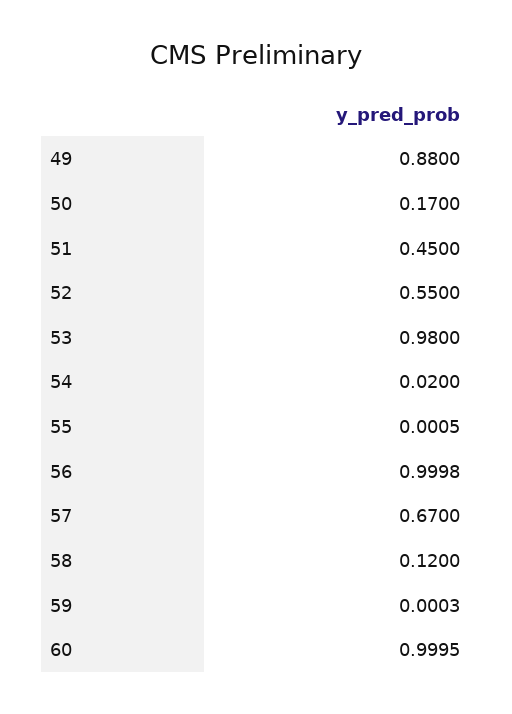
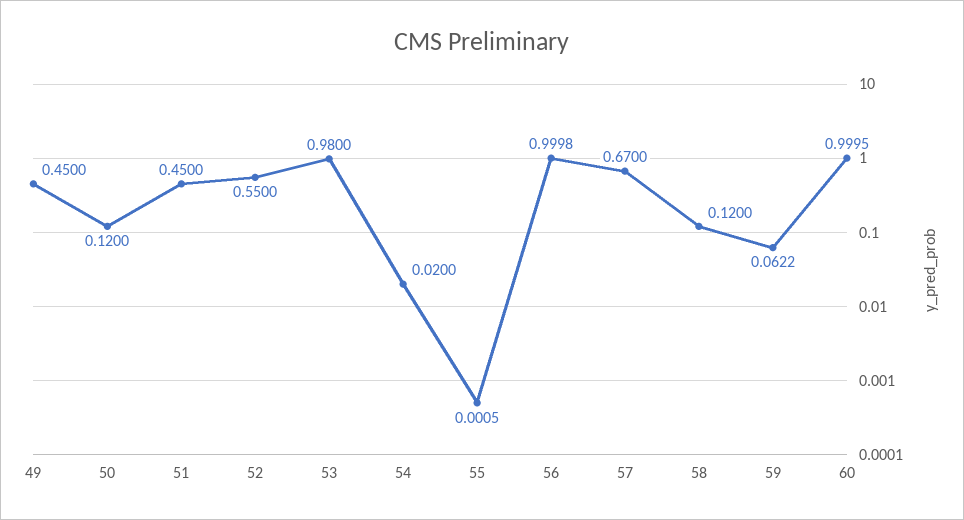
  {
-   "49": 0.88,
+   "49": 0.45,
-   "50": 0.17,
+   "50": 0.12,
    "51": 0.45,
    "52": 0.55,
    "53": 0.98,
    "54": 0.02,
    "55": 0.0005,
    "56": 0.9998,
    "57": 0.67,
    "58": 0.12,
-   "59": 0.0003,
+   "59": 0.0622,
    "60": 0.9995
  }

